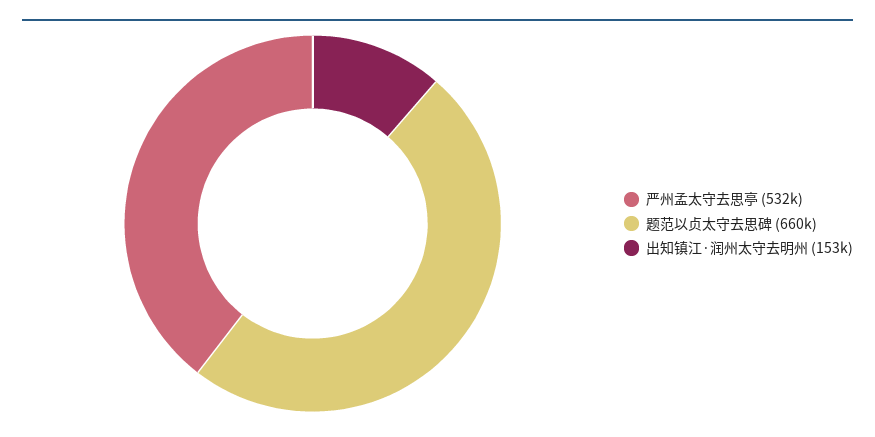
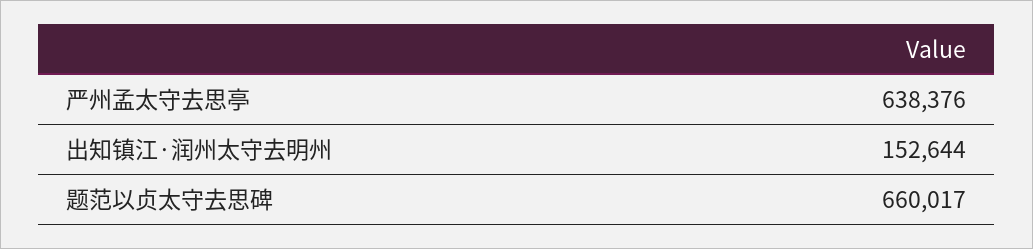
  {
-   "严州孟太守去思亭": 532000,
+   "严州孟太守去思亭": 638376,
    "题范以贞太守去思碑": 660017,
    "出知镇江·润州太守去明州": 152644
  }

